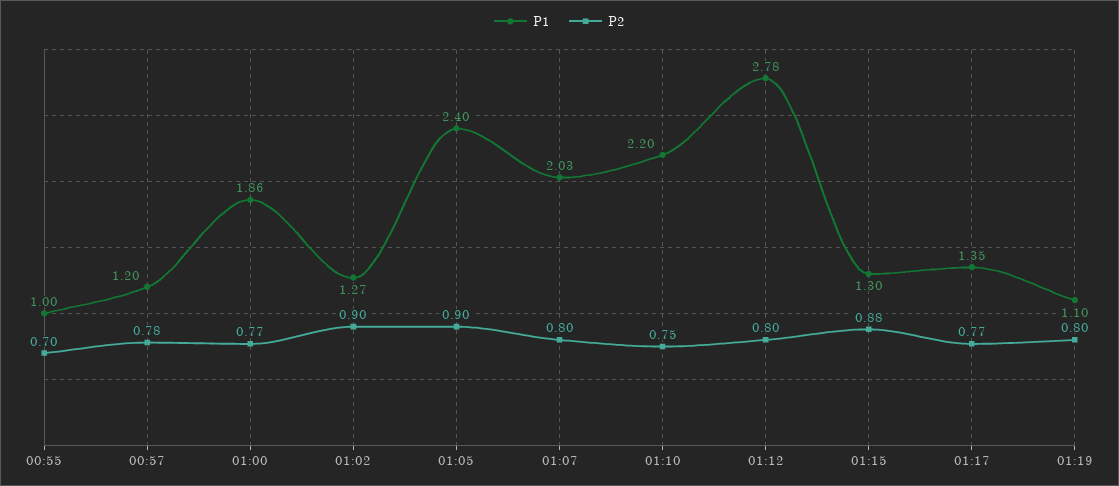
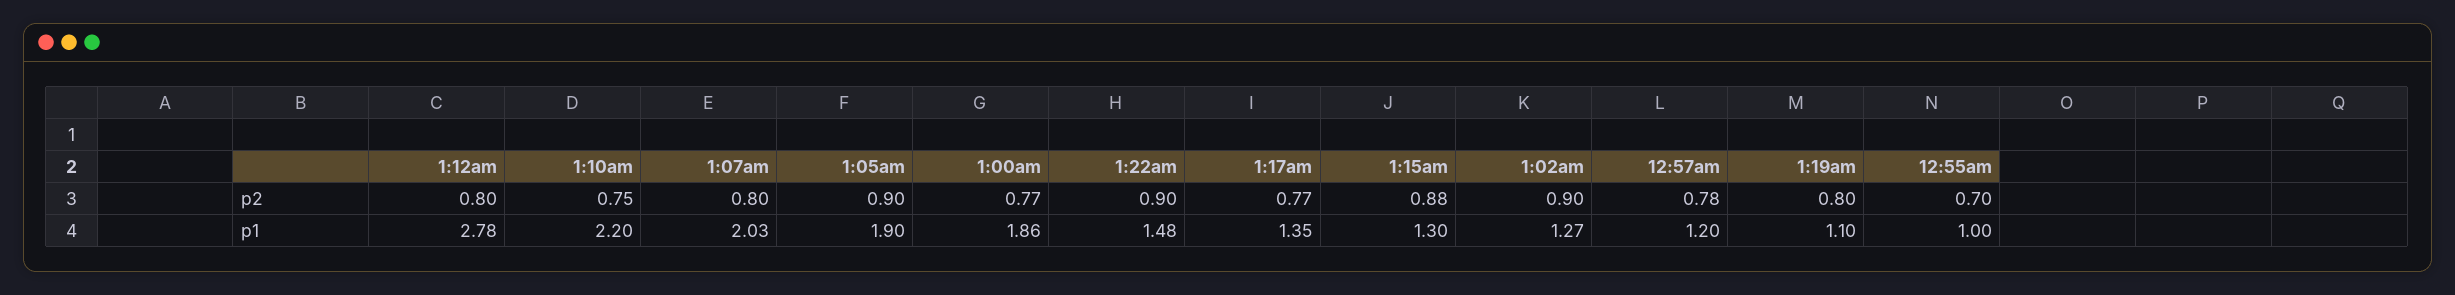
  {
    "P1": {
      "00:55": 1,
      "00:57": 1.2,
      "01:00": 1.86,
      "01:02": 1.27,
-     "01:05": 2.4,
+     "01:05": 1.9,
      "01:07": 2.03,
      "01:10": 2.2,
      "01:12": 2.78,
      "01:15": 1.3,
      "01:17": 1.35,
-     "01:19": 1.1
+     "01:19": 1.1,
+     "1:22am": 1.48
    },
    "P2": {
      "00:55": 0.7,
      "00:57": 0.78,
      "01:00": 0.77,
      "01:02": 0.9,
      "01:05": 0.9,
      "01:07": 0.8,
      "01:10": 0.75,
      "01:12": 0.8,
      "01:15": 0.88,
      "01:17": 0.77,
-     "01:19": 0.8
+     "01:19": 0.8,
+     "1:22am": 0.9
    }
  }

